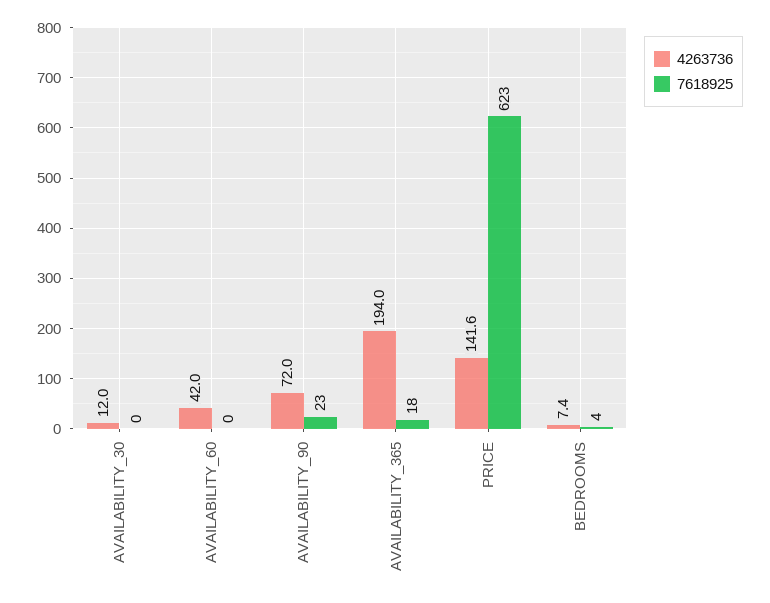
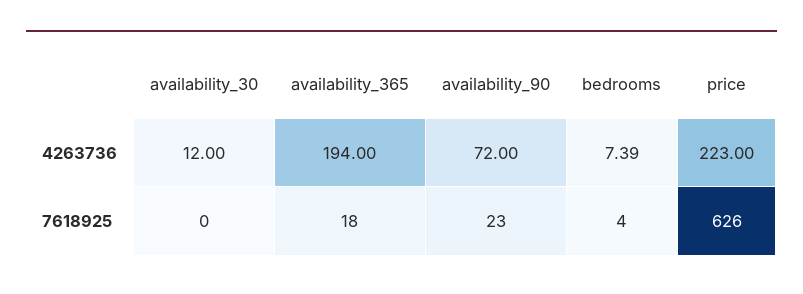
  {
    "4263736": {
      "AVAILABILITY_30": 12,
-     "AVAILABILITY_60": 42,
      "AVAILABILITY_90": 72,
      "AVAILABILITY_365": 194,
-     "PRICE": 141.6,
+     "PRICE": 223,
      "BEDROOMS": 7.39
    },
    "7618925": {
      "AVAILABILITY_30": 0,
-     "AVAILABILITY_60": 0,
      "AVAILABILITY_90": 23,
      "AVAILABILITY_365": 18,
-     "PRICE": 623,
+     "PRICE": 626,
      "BEDROOMS": 4
    }
  }

